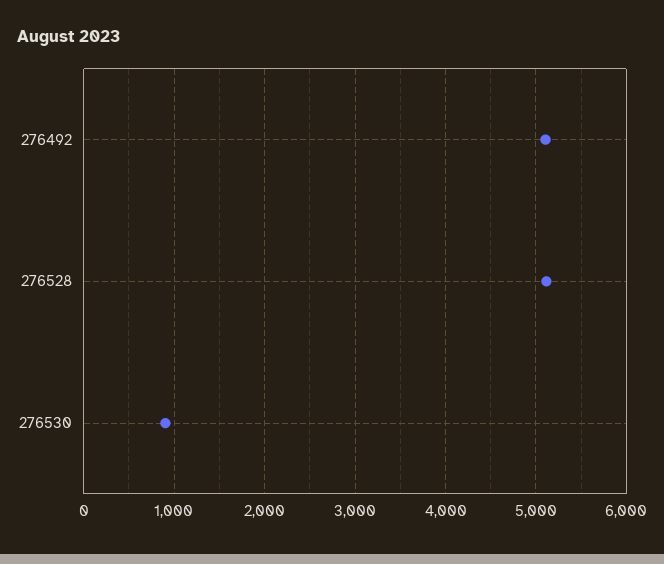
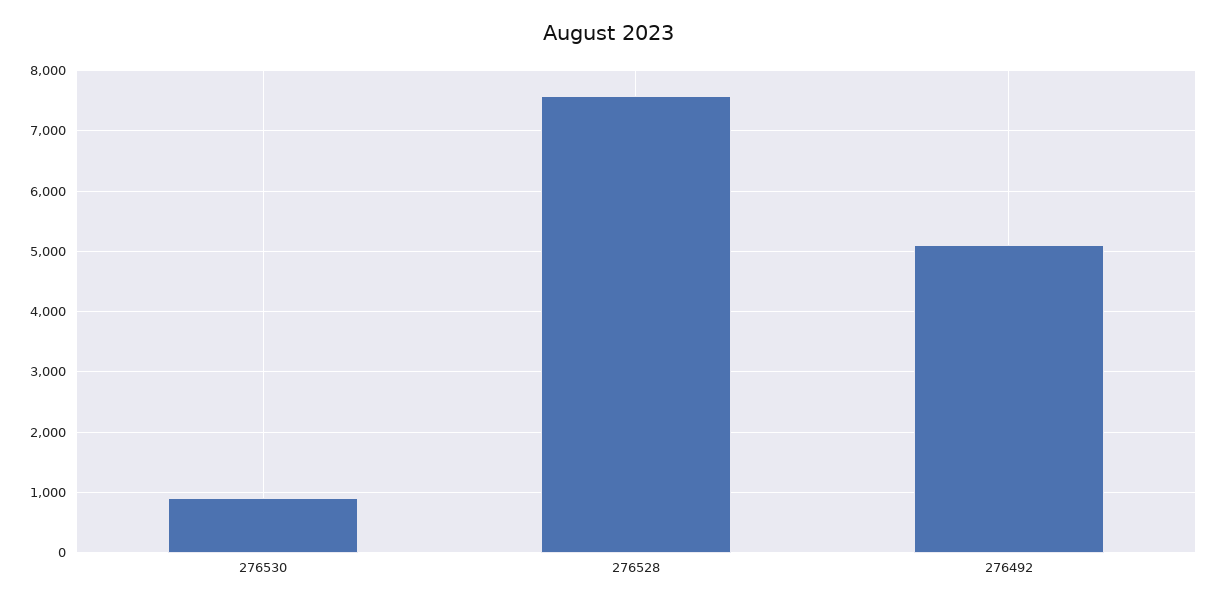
  {
    "276492": 5100,
-   "276528": 5100,
+   "276528": 7600,
    "276530": 900
  }

